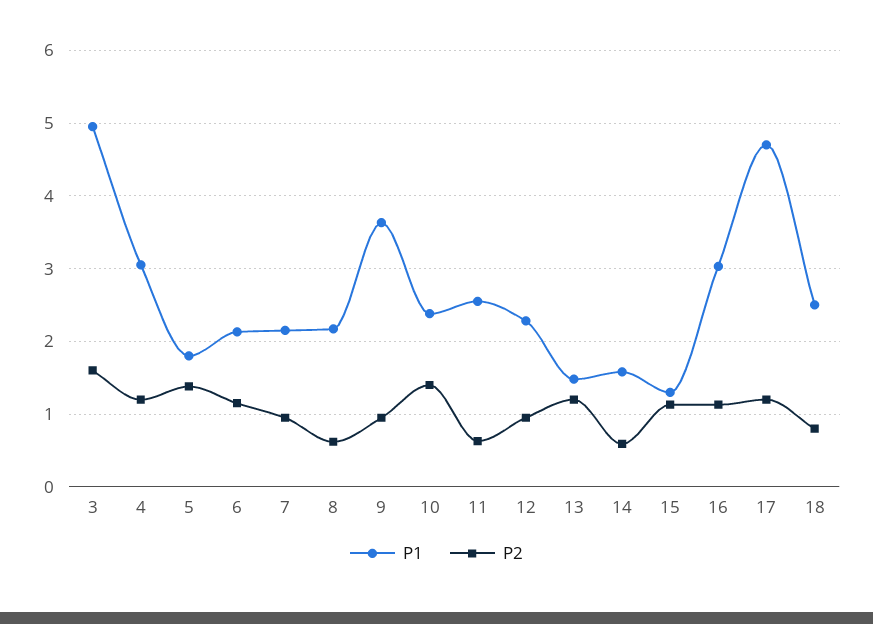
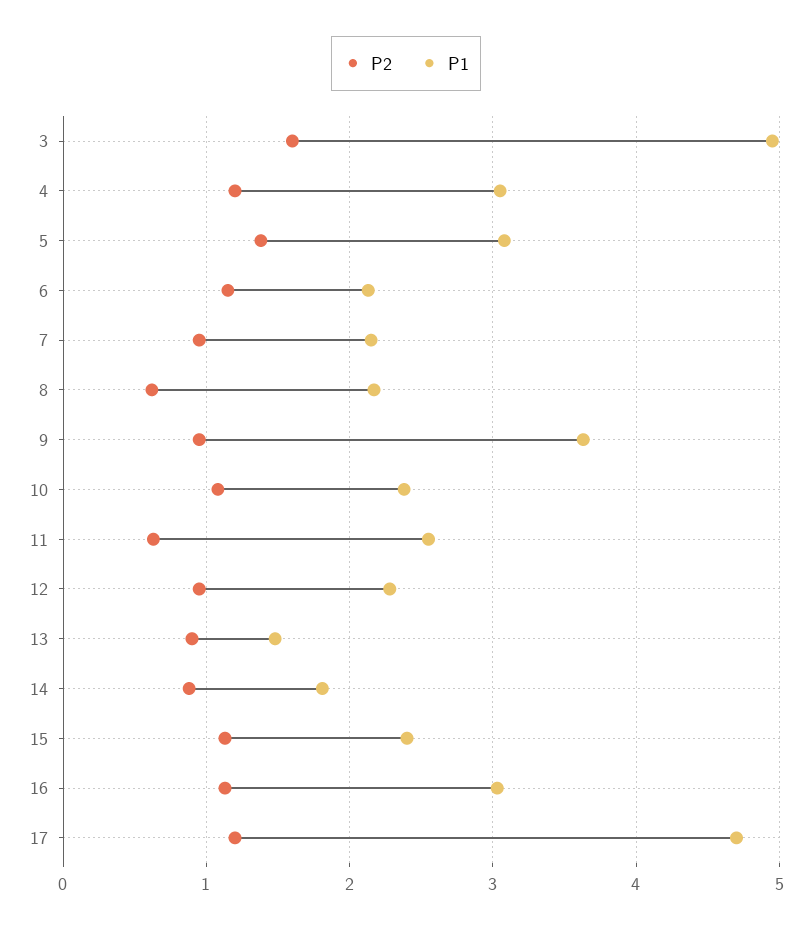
  {
    "P1": {
      "3": 5,
      "4": 3.1,
-     "5": 1.8,
+     "5": 3.1,
      "6": 2.1,
      "7": 2.2,
      "8": 2.2,
      "9": 3.6,
      "10": 2.4,
      "11": 2.6,
      "12": 2.3,
      "13": 1.5,
-     "14": 1.6,
+     "14": 1.8,
-     "15": 1.3,
+     "15": 2.4,
      "16": 3,
-     "17": 4.7,
+     "17": 4.7
-     "18": 2.5
    },
    "P2": {
      "3": 1.6,
      "4": 1.2,
      "5": 1.4,
      "6": 1.2,
      "7": 1,
      "8": 0.6,
      "9": 1,
-     "10": 1.4,
+     "10": 1.1,
      "11": 0.6,
      "12": 1,
-     "13": 1.2,
+     "13": 0.9,
-     "14": 0.6,
+     "14": 0.9,
      "15": 1.1,
      "16": 1.1,
-     "17": 1.2,
+     "17": 1.2
-     "18": 0.8
    }
  }

